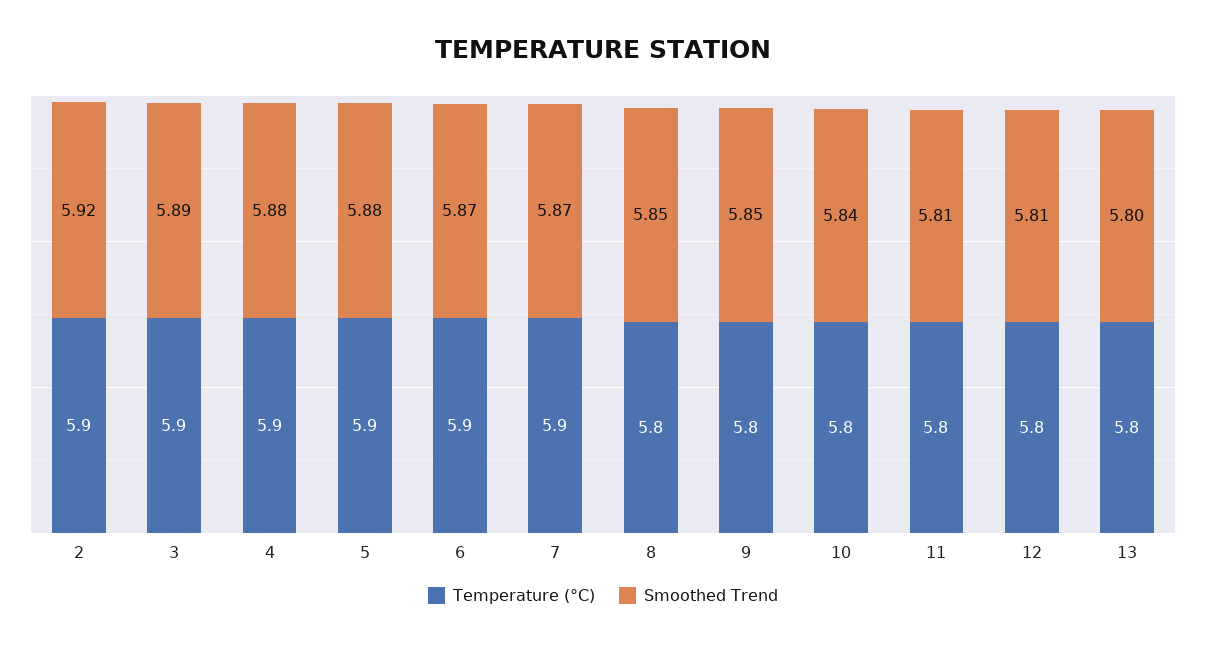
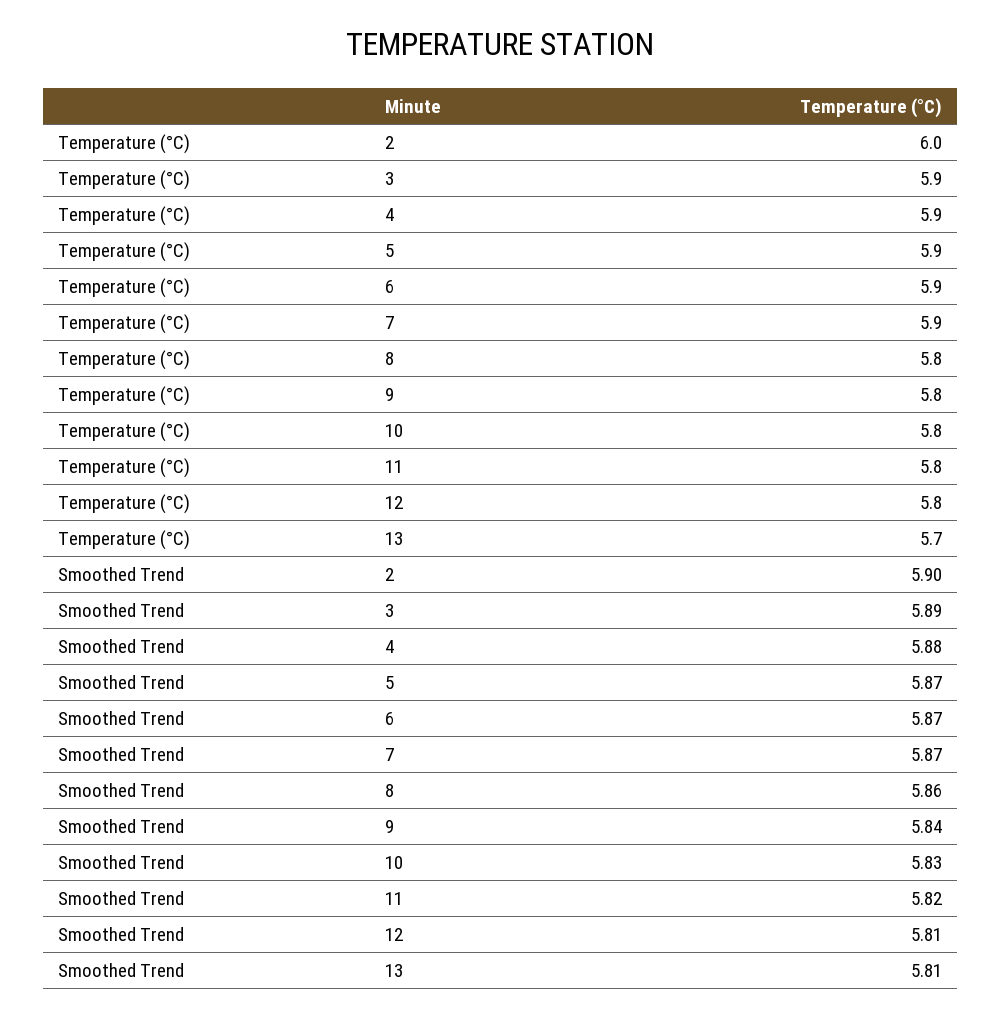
  {
    "Temperature (°C)": {
-     "2": 5.9,
+     "2": 6,
      "3": 5.9,
      "4": 5.9,
      "5": 5.9,
      "6": 5.9,
      "7": 5.9,
      "8": 5.8,
      "9": 5.8,
      "10": 5.8,
      "11": 5.8,
      "12": 5.8,
-     "13": 5.8
+     "13": 5.7
    },
    "Smoothed Trend": {
-     "2": 5.92,
+     "2": 5.9,
      "3": 5.89,
      "4": 5.88,
-     "5": 5.88,
+     "5": 5.87,
      "6": 5.87,
      "7": 5.87,
-     "8": 5.85,
+     "8": 5.86,
-     "9": 5.85,
+     "9": 5.84,
-     "10": 5.84,
+     "10": 5.83,
-     "11": 5.81,
+     "11": 5.82,
      "12": 5.81,
-     "13": 5.8
+     "13": 5.81
    }
  }

